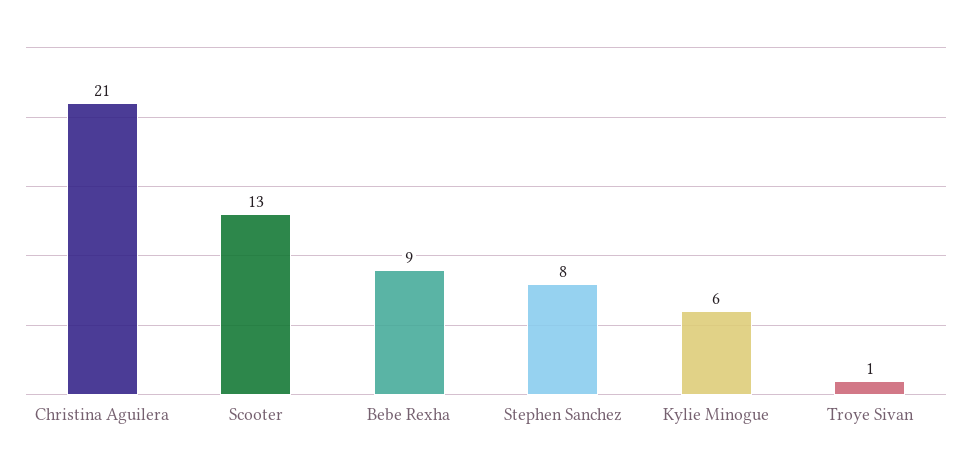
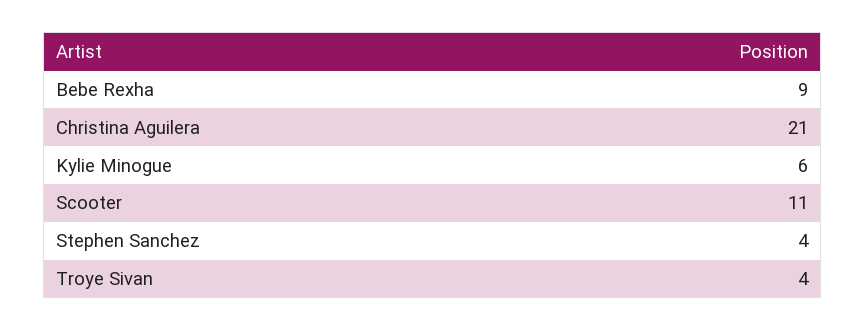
  {
    "Christina Aguilera": 21,
-   "Scooter": 13,
+   "Scooter": 11,
    "Bebe Rexha": 9,
-   "Stephen Sanchez": 8,
+   "Stephen Sanchez": 4,
    "Kylie Minogue": 6,
-   "Troye Sivan": 1
+   "Troye Sivan": 4
  }

